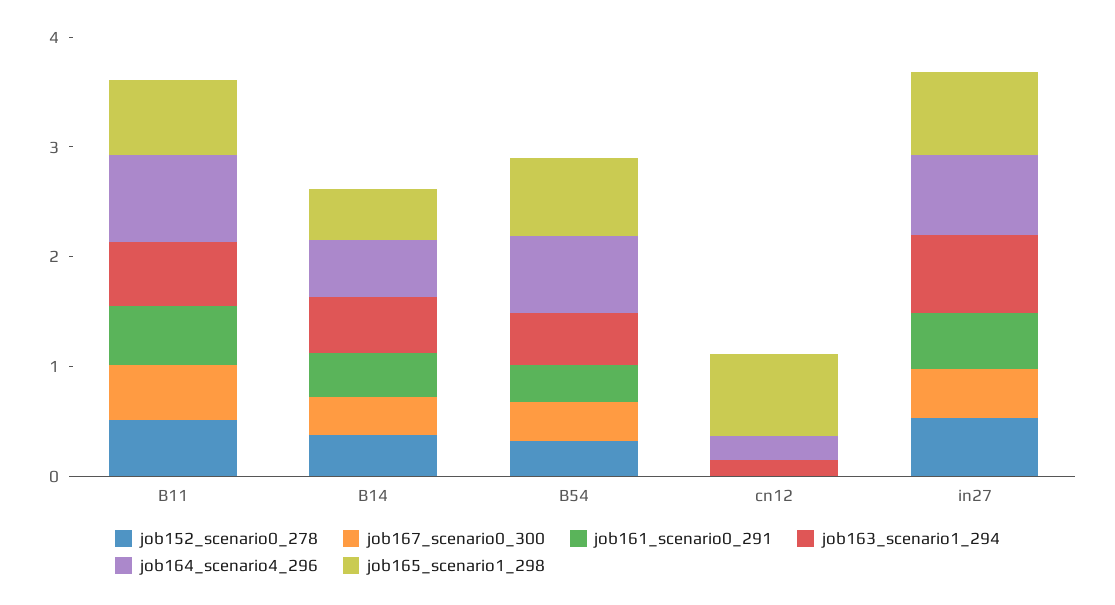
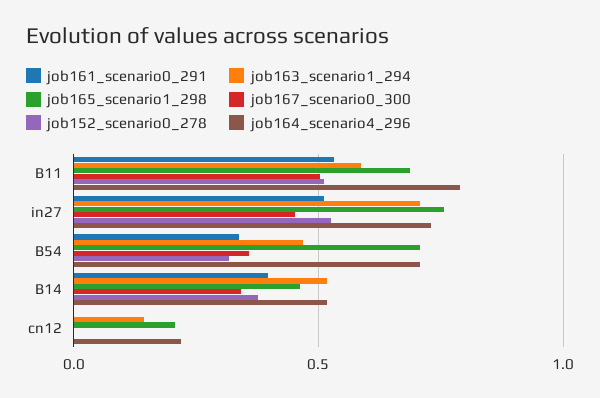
  {
    "job152_scenario0_278": {
      "B11": 0.5,
      "B14": 0.4,
      "B54": 0.3,
      "cn12": 0,
      "in27": 0.55
    },
    "job167_scenario0_300": {
      "B11": 0.5,
      "B14": 0.35,
      "B54": 0.35,
      "cn12": 0,
      "in27": 0.45
    },
    "job161_scenario0_291": {
      "B11": 0.55,
      "B14": 0.4,
      "B54": 0.35,
      "cn12": 0,
      "in27": 0.5
    },
    "job163_scenario1_294": {
      "B11": 0.6,
      "B14": 0.5,
      "B54": 0.45,
      "cn12": 0.15,
      "in27": 0.7
    },
    "job164_scenario4_296": {
      "B11": 0.8,
      "B14": 0.5,
      "B54": 0.7,
      "cn12": 0.2,
      "in27": 0.75
    },
    "job165_scenario1_298": {
      "B11": 0.7,
      "B14": 0.45,
      "B54": 0.7,
-     "cn12": 0.8,
+     "cn12": 0.2,
      "in27": 0.75
    }
  }

